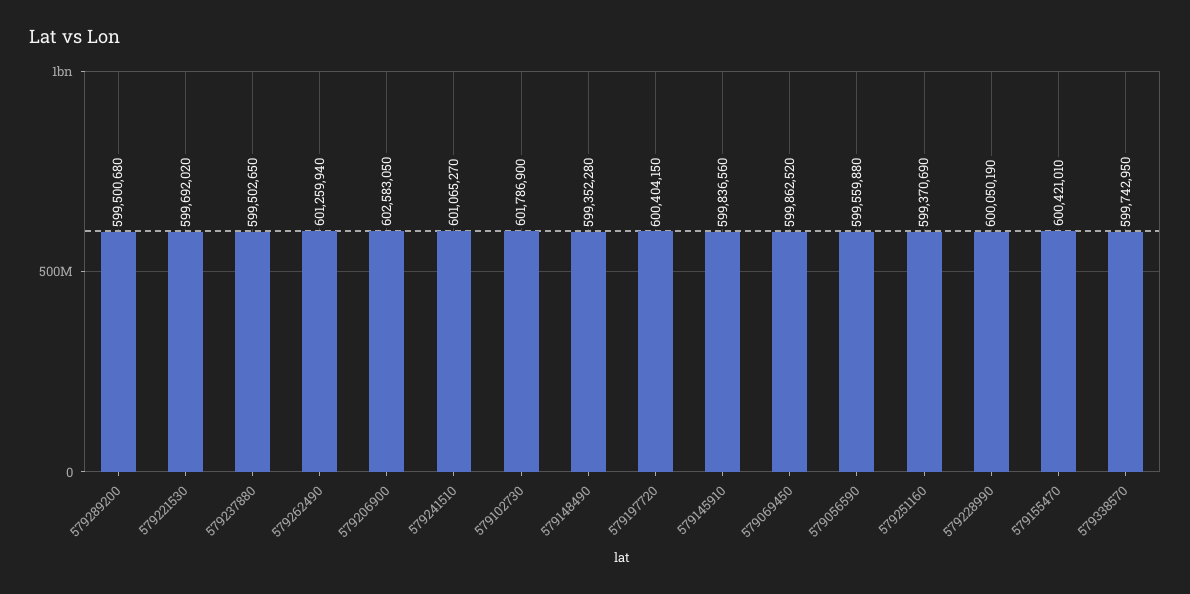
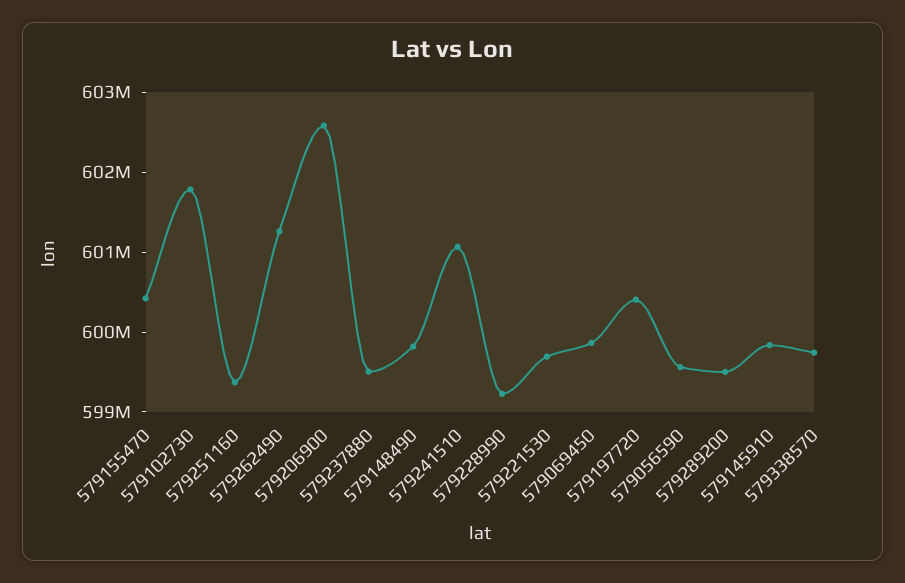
  {
    "579289200": 599500680,
    "579221530": 599692020,
    "579237880": 599502650,
    "579262490": 601259940,
    "579206900": 602583050,
    "579241510": 601065270,
    "579102730": 601786900,
-   "579148490": 599352280,
+   "579148490": 599800000,
    "579197720": 600404150,
    "579145910": 599836560,
    "579069450": 599862520,
    "579056590": 599559880,
    "579251160": 599370690,
-   "579228990": 600050190,
+   "579228990": 599200000,
    "579155470": 600421010,
    "579338570": 599742950
  }

